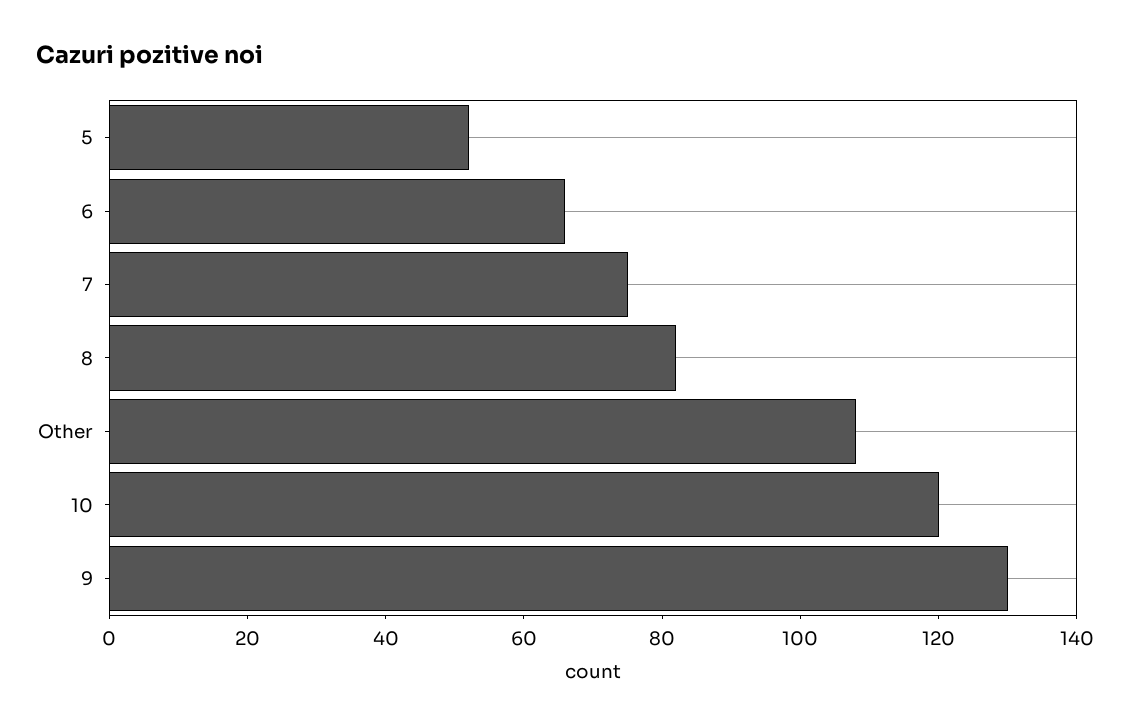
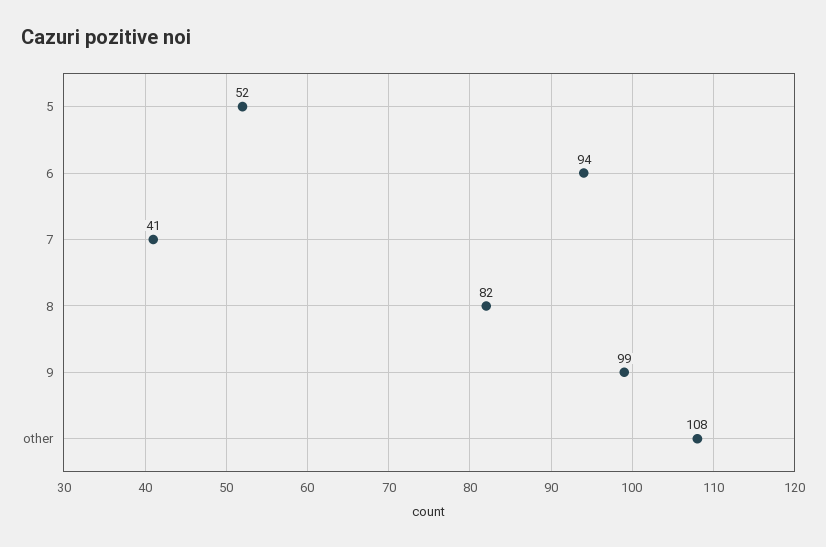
  {
    "5": 52,
-   "6": 65,
+   "6": 94,
-   "7": 75,
+   "7": 41,
    "8": 82,
    "Other": 108,
-   "10": 120,
-   "9": 130
+   "9": 99
  }

